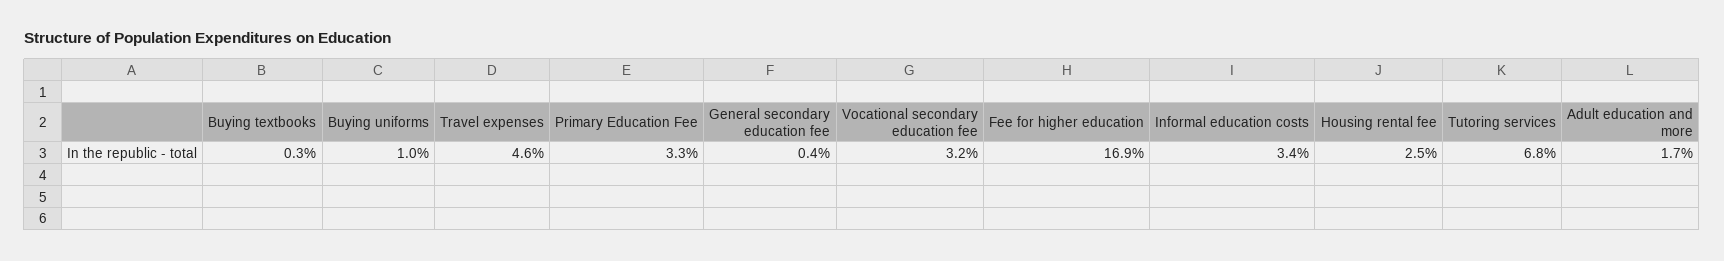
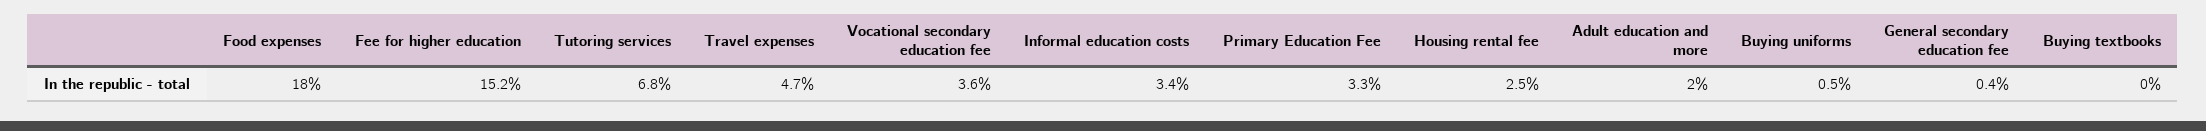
  {
-   "Buying textbooks": 0.3,
+   "Buying textbooks": 0,
-   "Buying uniforms": 1,
+   "Buying uniforms": 0.5,
-   "Travel expenses": 4.6,
+   "Travel expenses": 4.7,
    "Primary Education Fee": 3.3,
    "General secondary education fee": 0.4,
-   "Vocational secondary education fee": 3.2,
+   "Vocational secondary education fee": 3.6,
-   "Fee for higher education": 16.9,
+   "Fee for higher education": 15.2,
    "Informal education costs": 3.4,
    "Housing rental fee": 2.5,
    "Tutoring services": 6.8,
-   "Adult education and more": 1.7
+   "Adult education and more": 2,
+   "Food expenses": 18
  }

